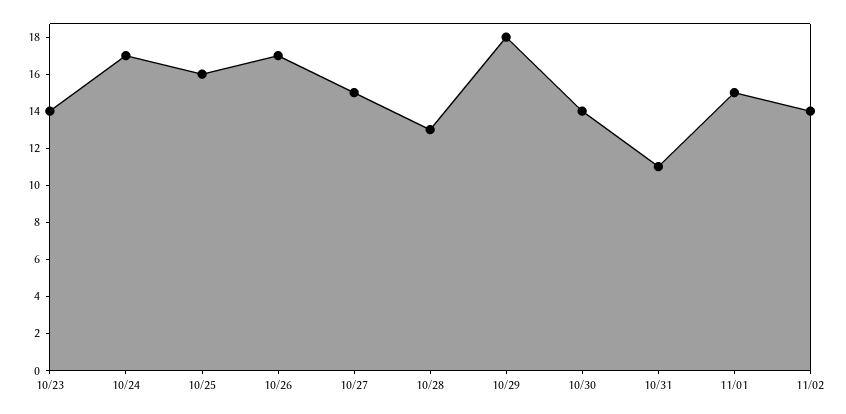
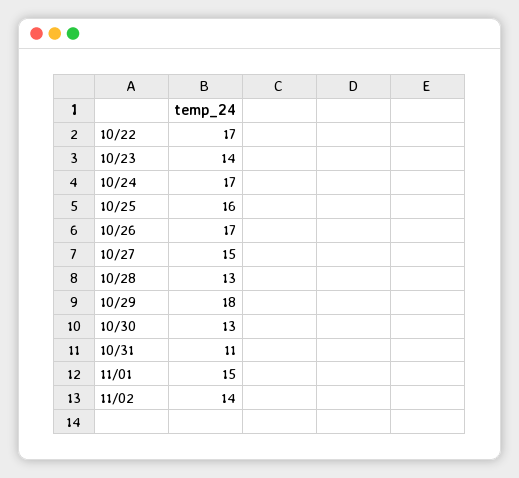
  {
    "10/23": 14,
    "10/24": 17,
    "10/25": 16,
    "10/26": 17,
    "10/27": 15,
    "10/28": 13,
    "10/29": 18,
-   "10/30": 14,
+   "10/30": 13,
    "10/31": 11,
    "11/01": 15,
-   "11/02": 14
+   "11/02": 14,
+   "10/22": 17
  }

